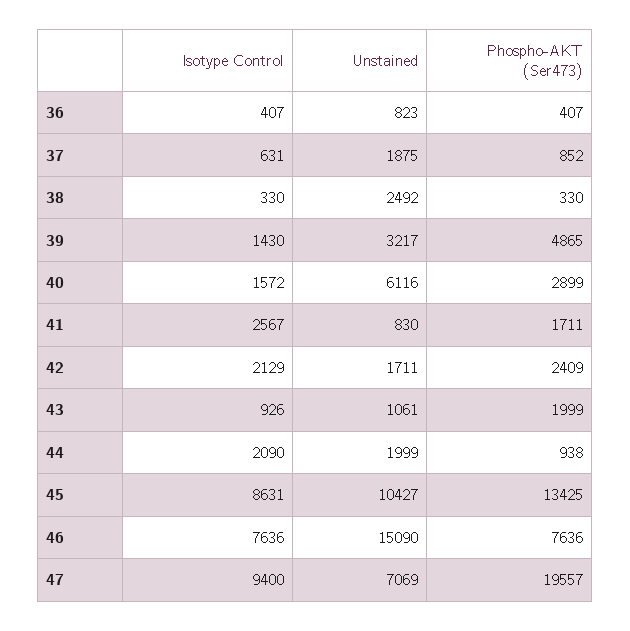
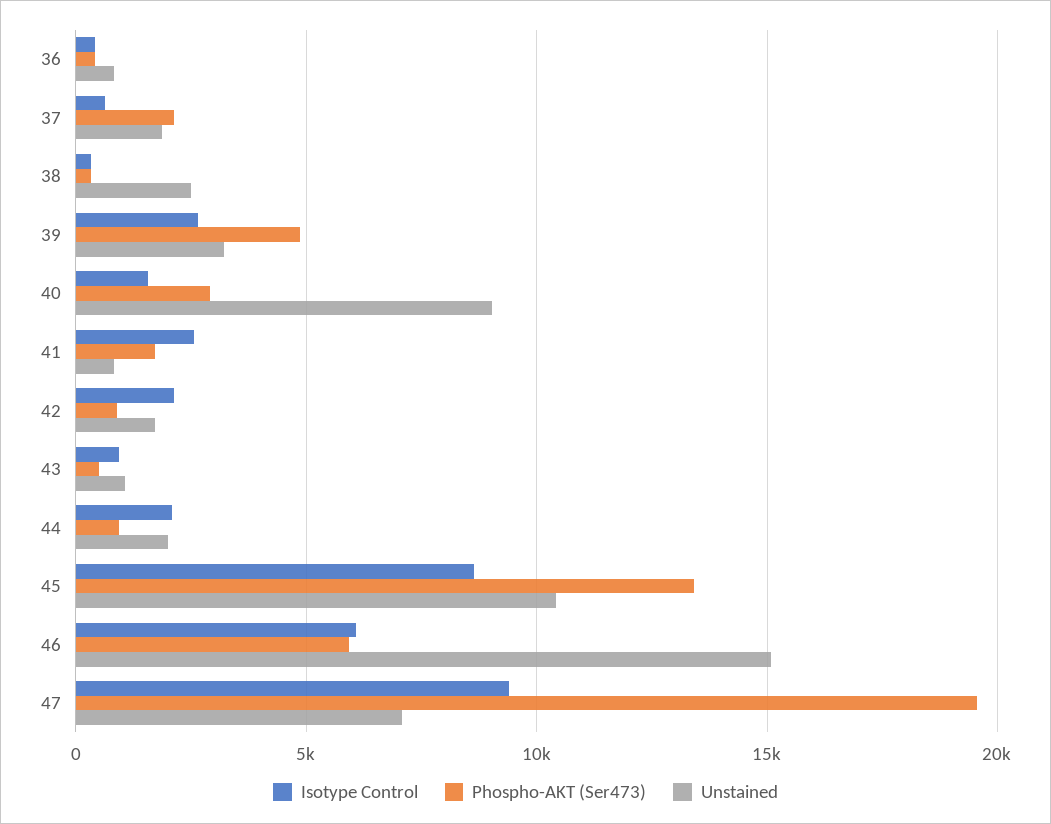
  {
    "Isotype Control": {
      "36": 407,
      "37": 631,
      "38": 330,
-     "39": 1430,
+     "39": 2500,
      "40": 1572,
      "41": 2567,
      "42": 2129,
      "43": 926,
      "44": 2090,
      "45": 8631,
-     "46": 7636,
+     "46": 6000,
      "47": 9400
    },
    "Unstained": {
      "36": 823,
      "37": 1875,
      "38": 2492,
      "39": 3217,
-     "40": 6116,
+     "40": 9000,
      "41": 830,
      "42": 1711,
      "43": 1061,
      "44": 1999,
      "45": 10427,
      "46": 15090,
      "47": 7069
    },
    "Phospho-AKT (Ser473)": {
      "36": 407,
-     "37": 852,
+     "37": 2000,
      "38": 330,
      "39": 4865,
      "40": 2899,
      "41": 1711,
-     "42": 2409,
+     "42": 1000,
-     "43": 1999,
+     "43": 500,
      "44": 938,
      "45": 13425,
-     "46": 7636,
+     "46": 6000,
      "47": 19557
    }
  }

